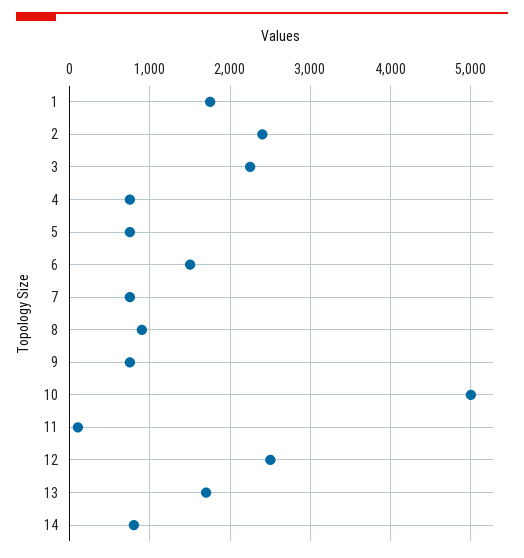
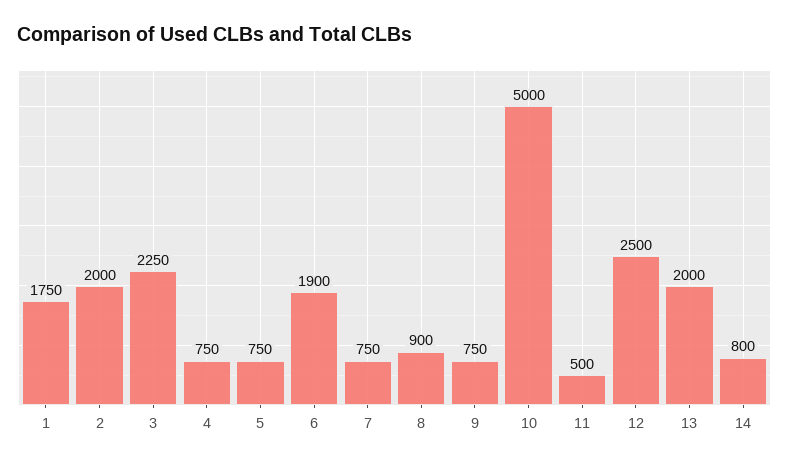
  {
    "1": 1750,
-   "2": 2400,
+   "2": 2000,
    "3": 2250,
    "4": 750,
    "5": 750,
-   "6": 1500,
+   "6": 1900,
    "7": 750,
    "8": 900,
    "9": 750,
    "10": 5000,
-   "11": 100,
+   "11": 500,
    "12": 2500,
-   "13": 1700,
+   "13": 2000,
    "14": 800
  }

